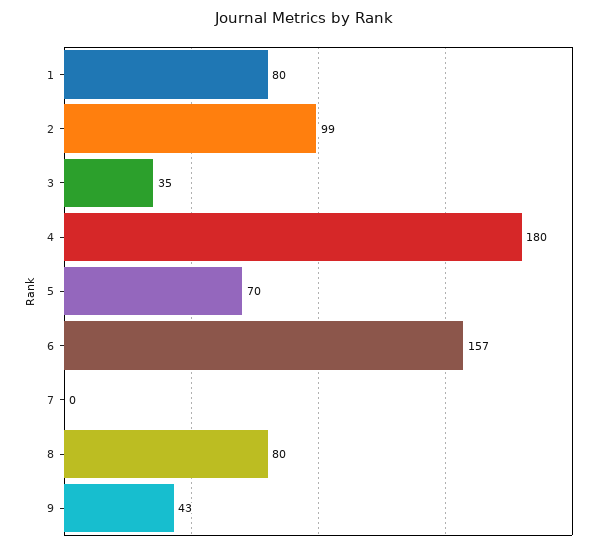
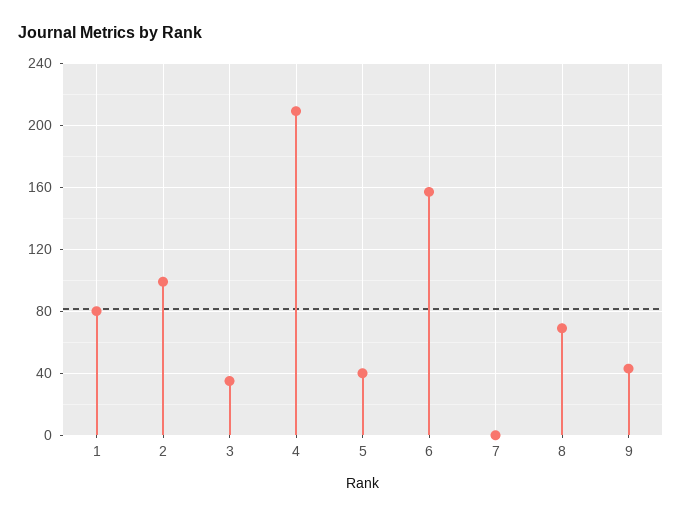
  {
    "1": 80,
    "2": 99,
    "3": 35,
-   "4": 180,
+   "4": 210,
-   "5": 70,
+   "5": 40,
    "6": 157,
    "7": 0,
-   "8": 80,
+   "8": 70,
    "9": 43
  }

